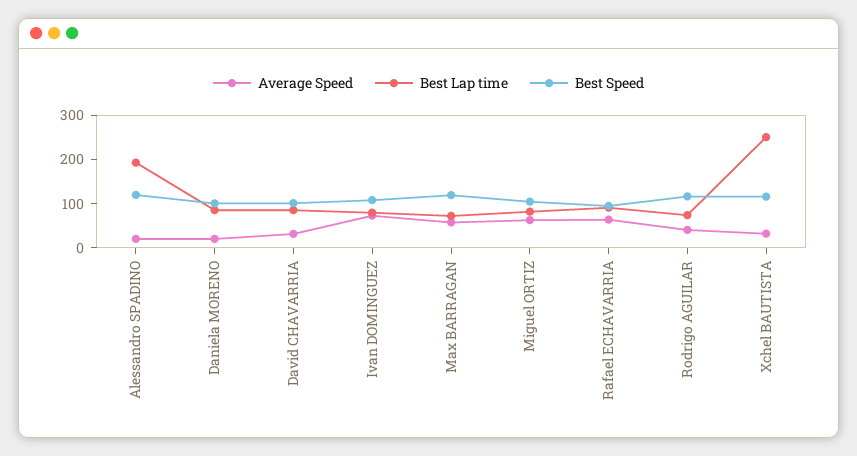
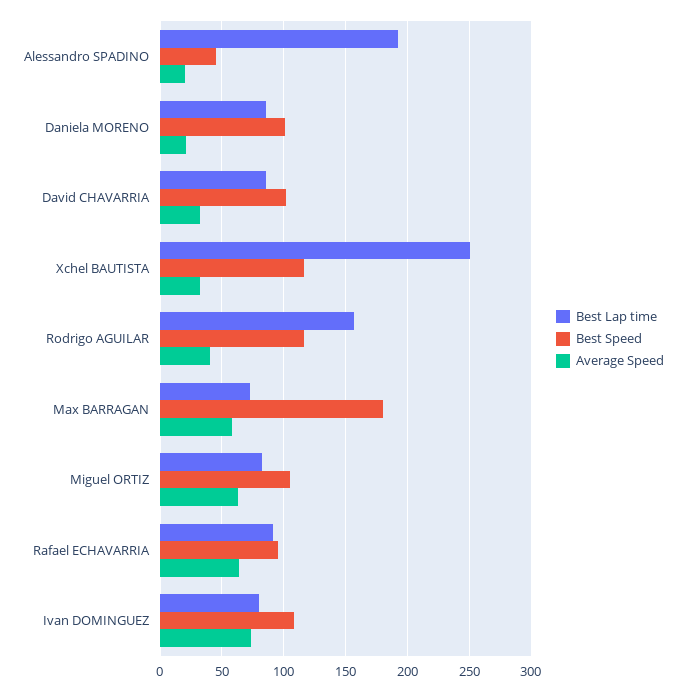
  {
    "Average Speed": {
      "Alessandro SPADINO": 20,
      "Daniela MORENO": 20,
      "David CHAVARRIA": 30,
      "Ivan DOMINGUEZ": 75,
      "Max BARRAGAN": 60,
      "Miguel ORTIZ": 65,
      "Rafael ECHAVARRIA": 65,
      "Rodrigo AGUILAR": 40,
      "Xchel BAUTISTA": 30
    },
    "Best Lap time": {
      "Alessandro SPADINO": 195,
      "Daniela MORENO": 85,
      "David CHAVARRIA": 85,
      "Ivan DOMINGUEZ": 80,
      "Max BARRAGAN": 70,
      "Miguel ORTIZ": 80,
      "Rafael ECHAVARRIA": 90,
-     "Rodrigo AGUILAR": 80,
+     "Rodrigo AGUILAR": 155,
      "Xchel BAUTISTA": 250
    },
    "Best Speed": {
-     "Alessandro SPADINO": 120,
+     "Alessandro SPADINO": 45,
      "Daniela MORENO": 100,
      "David CHAVARRIA": 100,
      "Ivan DOMINGUEZ": 110,
-     "Max BARRAGAN": 120,
+     "Max BARRAGAN": 180,
      "Miguel ORTIZ": 105,
      "Rafael ECHAVARRIA": 95,
      "Rodrigo AGUILAR": 115,
      "Xchel BAUTISTA": 115
    }
  }

